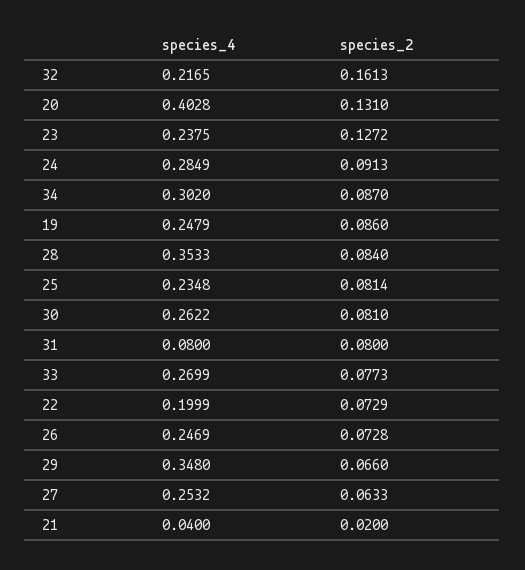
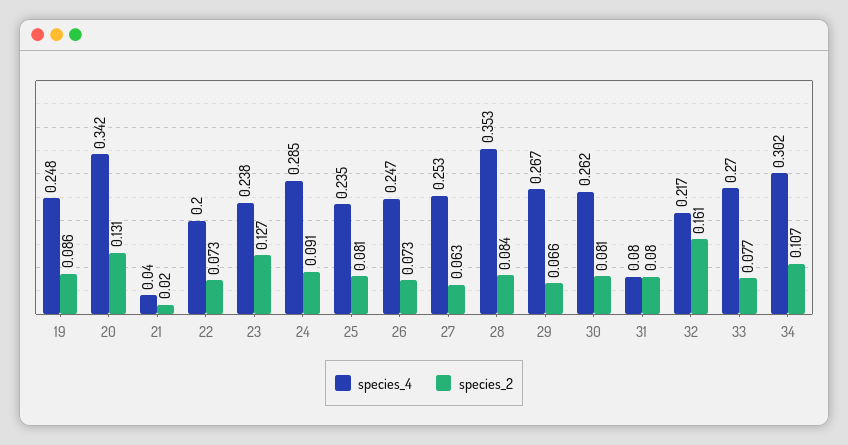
  {
    "species_4": {
      "32": 0.2165,
-     "20": 0.4028,
+     "20": 0.342,
      "23": 0.2375,
      "24": 0.2849,
      "34": 0.302,
      "19": 0.2479,
      "28": 0.3533,
      "25": 0.2348,
      "30": 0.2622,
      "31": 0.08,
      "33": 0.2699,
      "22": 0.1999,
      "26": 0.2469,
-     "29": 0.348,
+     "29": 0.267,
      "27": 0.2532,
      "21": 0.04
    },
    "species_2": {
      "32": 0.1613,
      "20": 0.131,
      "23": 0.1272,
      "24": 0.0913,
-     "34": 0.087,
+     "34": 0.107,
      "19": 0.086,
      "28": 0.084,
      "25": 0.0814,
      "30": 0.081,
      "31": 0.08,
      "33": 0.0773,
      "22": 0.0729,
      "26": 0.0728,
      "29": 0.066,
      "27": 0.0633,
      "21": 0.02
    }
  }

